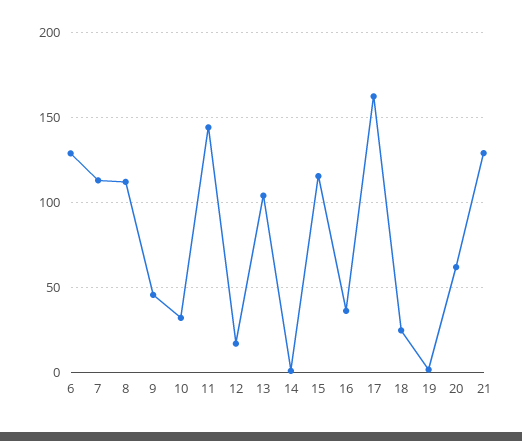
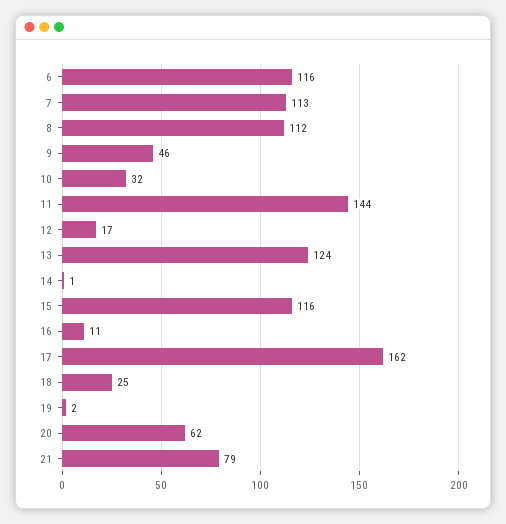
  {
-   "6": 130,
+   "6": 116,
    "7": 113,
    "8": 112,
    "9": 46,
    "10": 32,
    "11": 144,
    "12": 17,
-   "13": 105,
+   "13": 124,
    "14": 1,
    "15": 116,
-   "16": 35,
+   "16": 11,
    "17": 162,
    "18": 25,
    "19": 2,
    "20": 62,
-   "21": 130
+   "21": 79
  }

